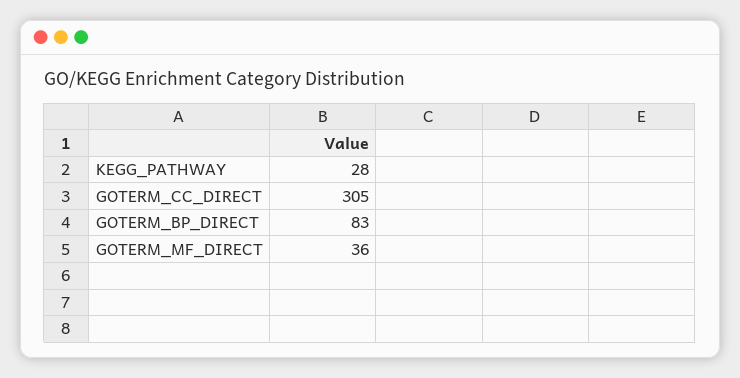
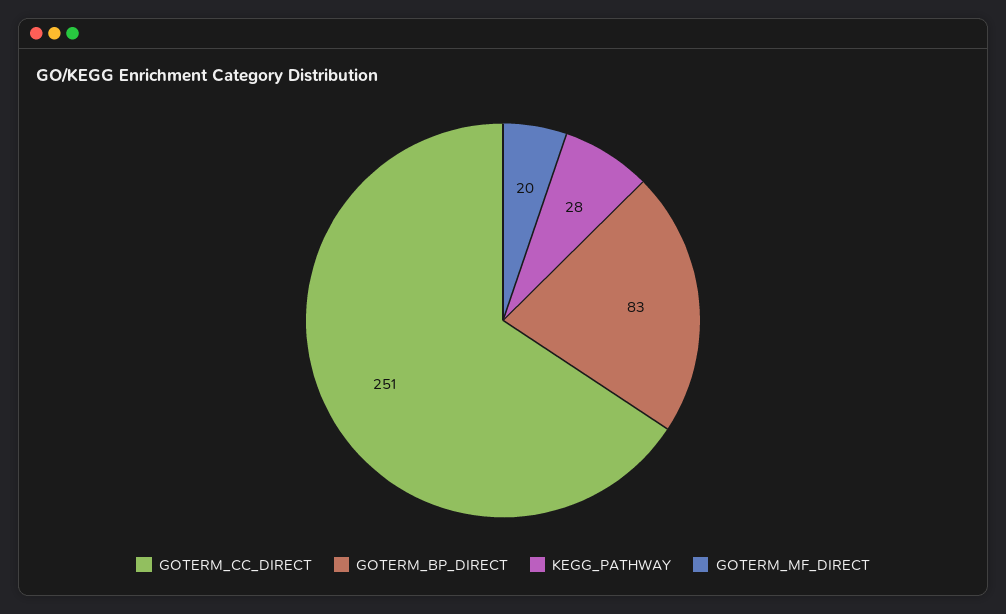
  {
    "KEGG_PATHWAY": 28,
-   "GOTERM_CC_DIRECT": 305,
+   "GOTERM_CC_DIRECT": 251,
    "GOTERM_BP_DIRECT": 83,
-   "GOTERM_MF_DIRECT": 36
+   "GOTERM_MF_DIRECT": 20
  }

